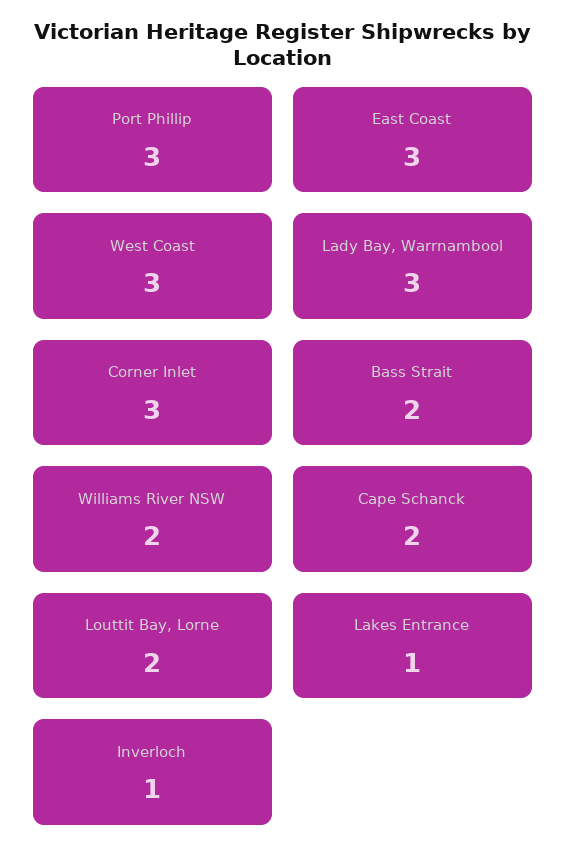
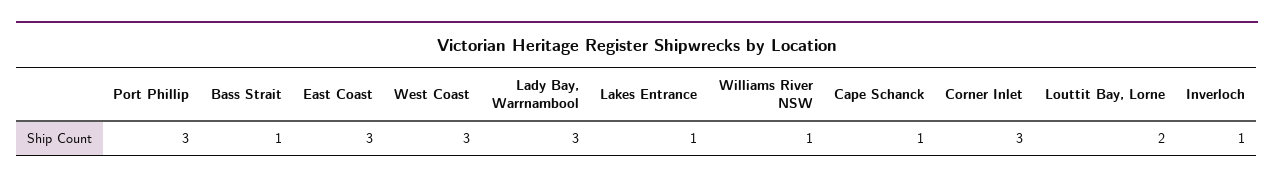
  {
    "Port Phillip": 3,
    "East Coast": 3,
    "West Coast": 3,
    "Lady Bay, Warrnambool": 3,
    "Corner Inlet": 3,
-   "Bass Strait": 2,
+   "Bass Strait": 1,
-   "Williams River NSW": 2,
+   "Williams River NSW": 1,
-   "Cape Schanck": 2,
+   "Cape Schanck": 1,
    "Louttit Bay, Lorne": 2,
    "Lakes Entrance": 1,
    "Inverloch": 1
  }

